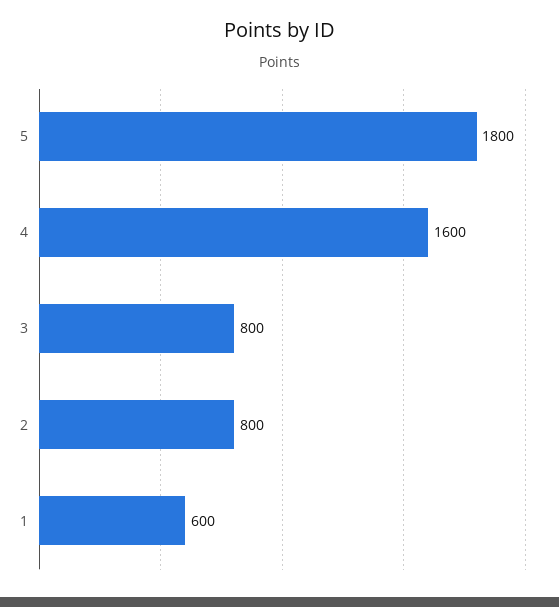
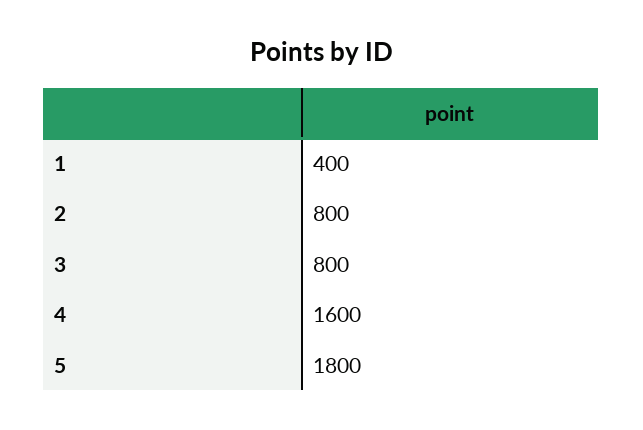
  {
    "5": 1800,
    "4": 1600,
    "3": 800,
    "2": 800,
-   "1": 600
+   "1": 400
  }

